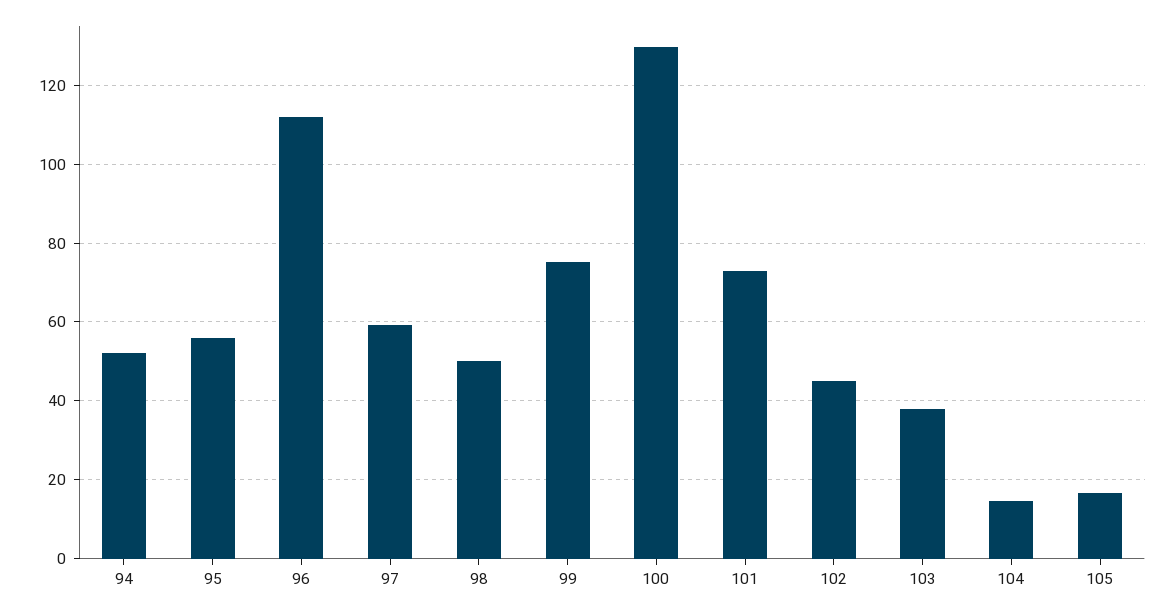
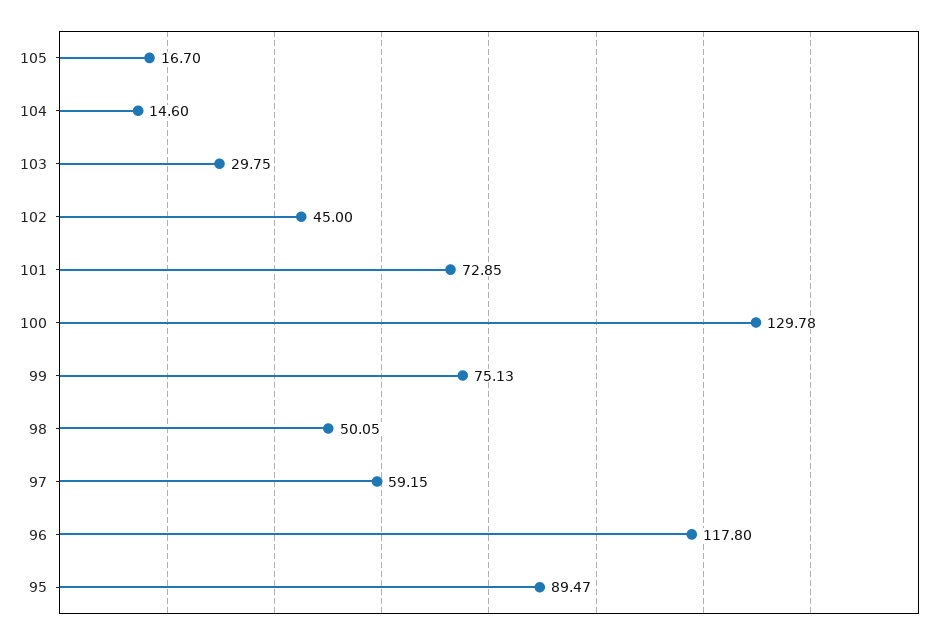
  {
-   "94": 52,
-   "95": 56,
+   "95": 89.47,
-   "96": 112,
+   "96": 117.8,
    "97": 59.15,
    "98": 50.05,
    "99": 75.13,
    "100": 129.78,
    "101": 72.85,
    "102": 45,
-   "103": 38,
+   "103": 29.75,
    "104": 14.6,
    "105": 16.7
  }

